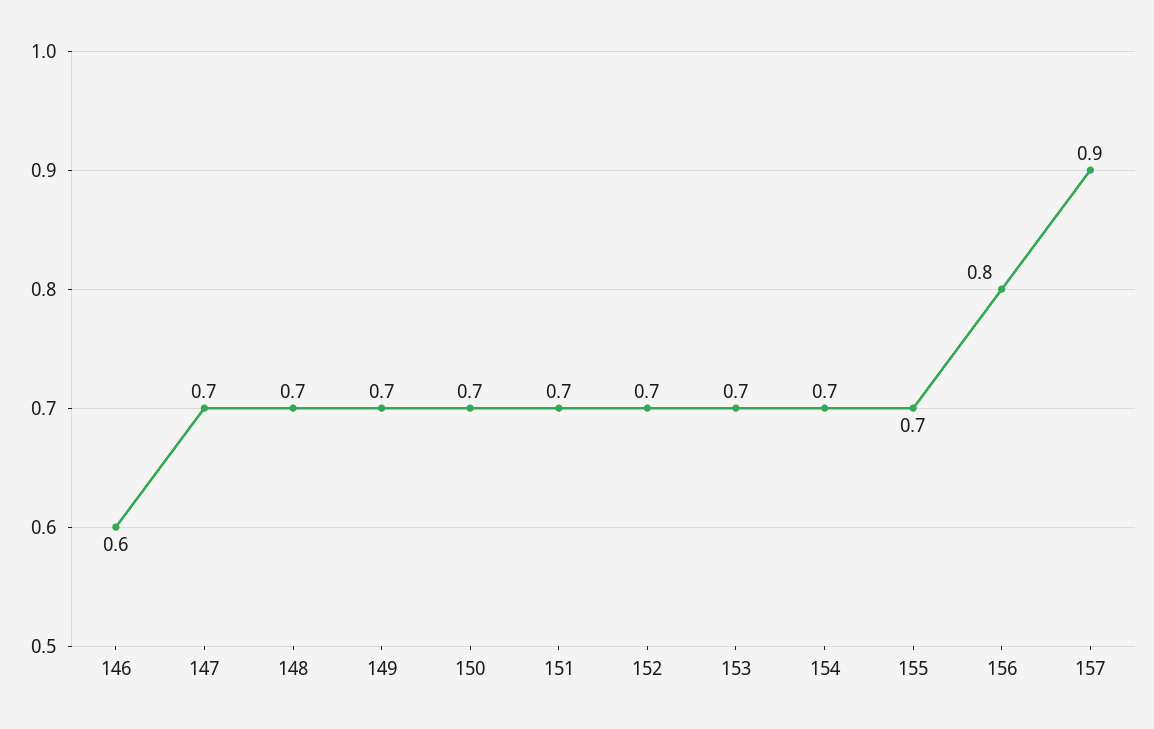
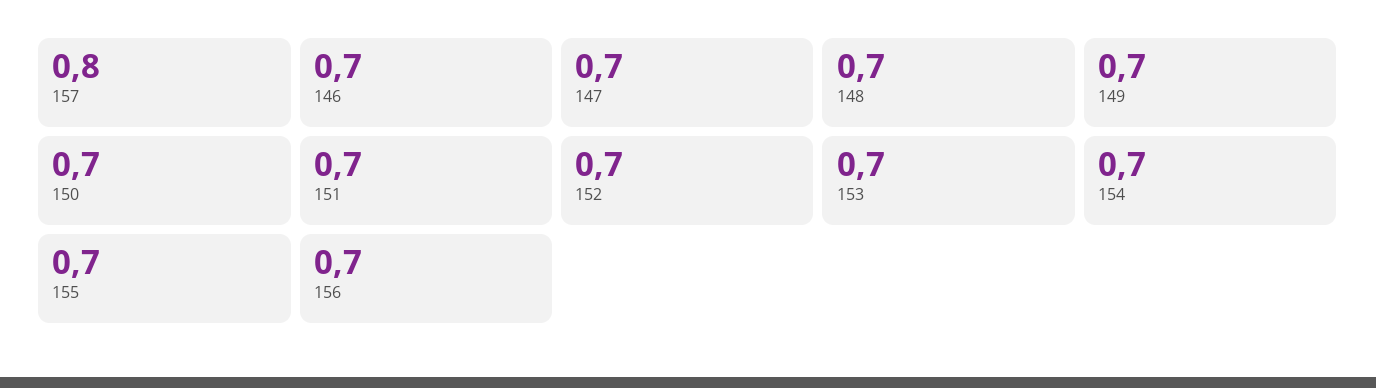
  {
-   "146": 0.6,
+   "146": 0.7,
    "147": 0.7,
    "148": 0.7,
    "149": 0.7,
    "150": 0.7,
    "151": 0.7,
    "152": 0.7,
    "153": 0.7,
    "154": 0.7,
    "155": 0.7,
-   "156": 0.8,
+   "156": 0.7,
-   "157": 0.9
+   "157": 0.8
  }

